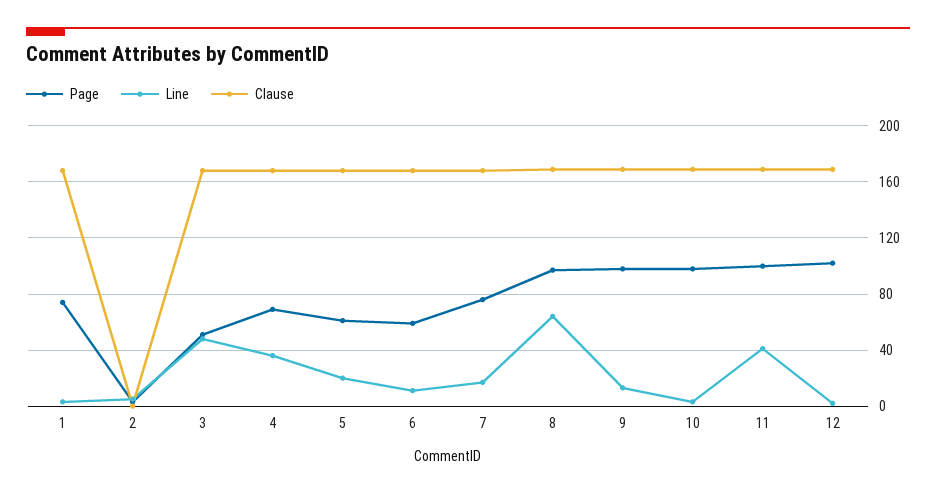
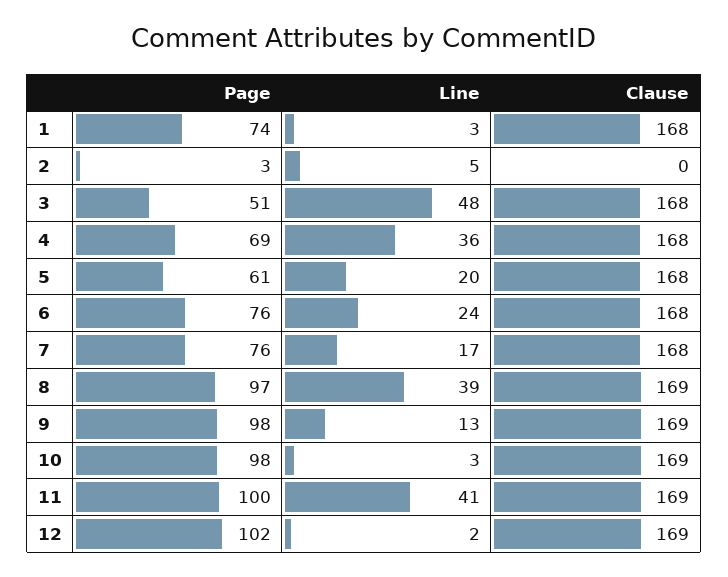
  {
    "Page": {
      "1": 74,
      "2": 3,
      "3": 51,
      "4": 69,
      "5": 61,
-     "6": 60,
+     "6": 76,
      "7": 76,
      "8": 97,
      "9": 98,
      "10": 98,
      "11": 100,
      "12": 102
    },
    "Line": {
      "1": 3,
      "2": 5,
      "3": 48,
      "4": 36,
      "5": 20,
-     "6": 10,
+     "6": 24,
      "7": 17,
-     "8": 65,
+     "8": 39,
      "9": 13,
      "10": 3,
      "11": 41,
      "12": 2
    },
    "Clause": {
      "1": 168,
      "2": 0,
      "3": 168,
      "4": 168,
      "5": 168,
      "6": 168,
      "7": 168,
      "8": 169,
      "9": 169,
      "10": 169,
      "11": 169,
      "12": 169
    }
  }

